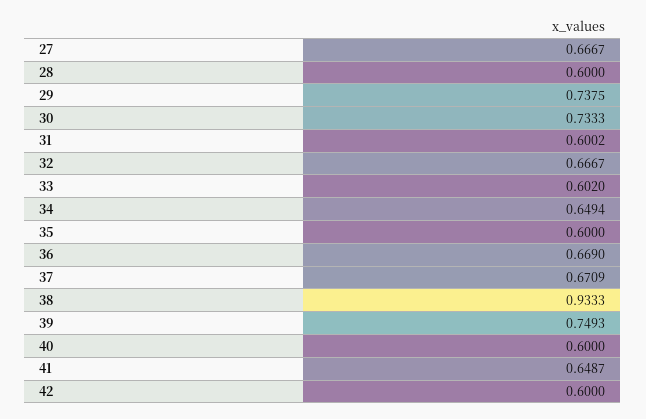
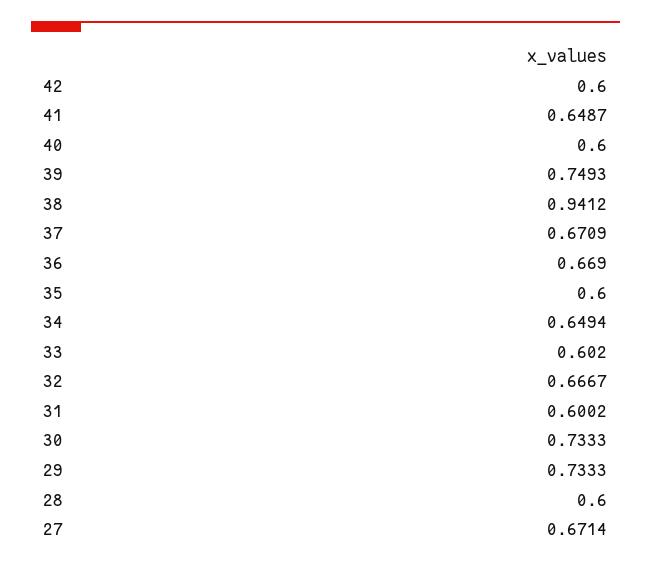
  {
-   "27": 0.6667,
+   "27": 0.6714,
    "28": 0.6,
-   "29": 0.7375,
+   "29": 0.7333,
    "30": 0.7333,
    "31": 0.6002,
    "32": 0.6667,
    "33": 0.602,
    "34": 0.6494,
    "35": 0.6,
    "36": 0.669,
    "37": 0.6709,
-   "38": 0.9333,
+   "38": 0.9412,
    "39": 0.7493,
    "40": 0.6,
    "41": 0.6487,
    "42": 0.6
  }

